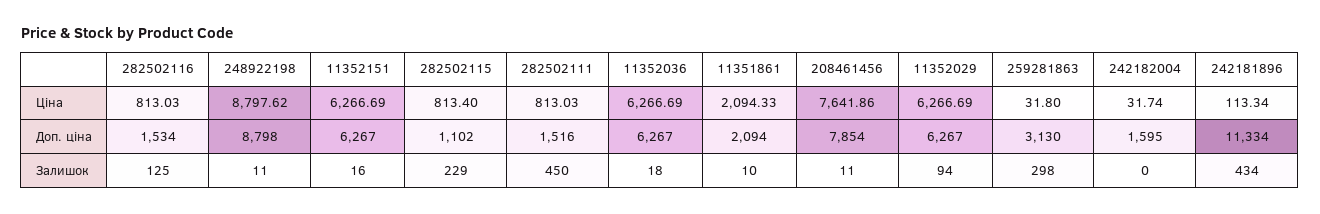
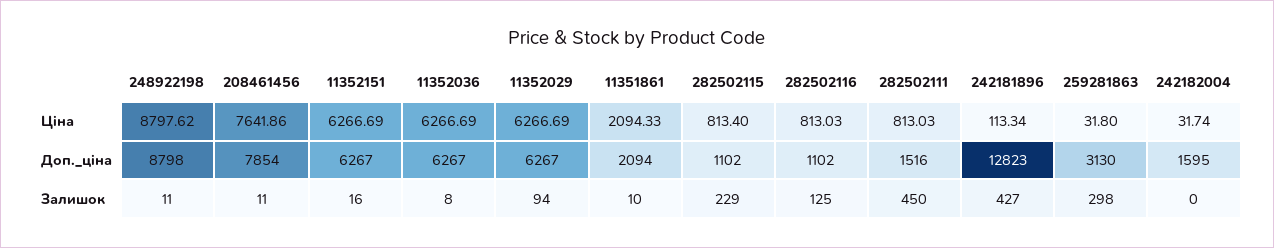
  {
    "282502116": {
      "Ціна": 813.03,
-     "Доп. ціна": 1534,
+     "Доп. ціна": 1102,
      "Залишок": 125
    },
    "248922198": {
      "Ціна": 8797.62,
      "Доп. ціна": 8798,
      "Залишок": 11
    },
    "11352151": {
      "Ціна": 6266.69,
      "Доп. ціна": 6267,
      "Залишок": 16
    },
    "282502115": {
      "Ціна": 813.4,
      "Доп. ціна": 1102,
      "Залишок": 229
    },
    "282502111": {
      "Ціна": 813.03,
      "Доп. ціна": 1516,
      "Залишок": 450
    },
    "11352036": {
      "Ціна": 6266.69,
      "Доп. ціна": 6267,
-     "Залишок": 18
+     "Залишок": 8
    },
    "11351861": {
      "Ціна": 2094.33,
      "Доп. ціна": 2094,
      "Залишок": 10
    },
    "208461456": {
      "Ціна": 7641.86,
      "Доп. ціна": 7854,
      "Залишок": 11
    },
    "11352029": {
      "Ціна": 6266.69,
      "Доп. ціна": 6267,
      "Залишок": 94
    },
    "259281863": {
      "Ціна": 31.8,
      "Доп. ціна": 3130,
      "Залишок": 298
    },
    "242182004": {
      "Ціна": 31.74,
      "Доп. ціна": 1595,
      "Залишок": 0
    },
    "242181896": {
      "Ціна": 113.34,
-     "Доп. ціна": 11334,
+     "Доп. ціна": 12823,
-     "Залишок": 434
+     "Залишок": 427
    }
  }

